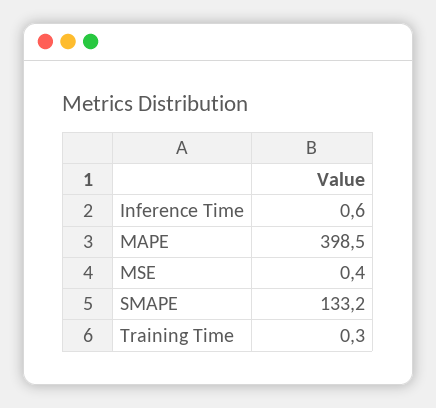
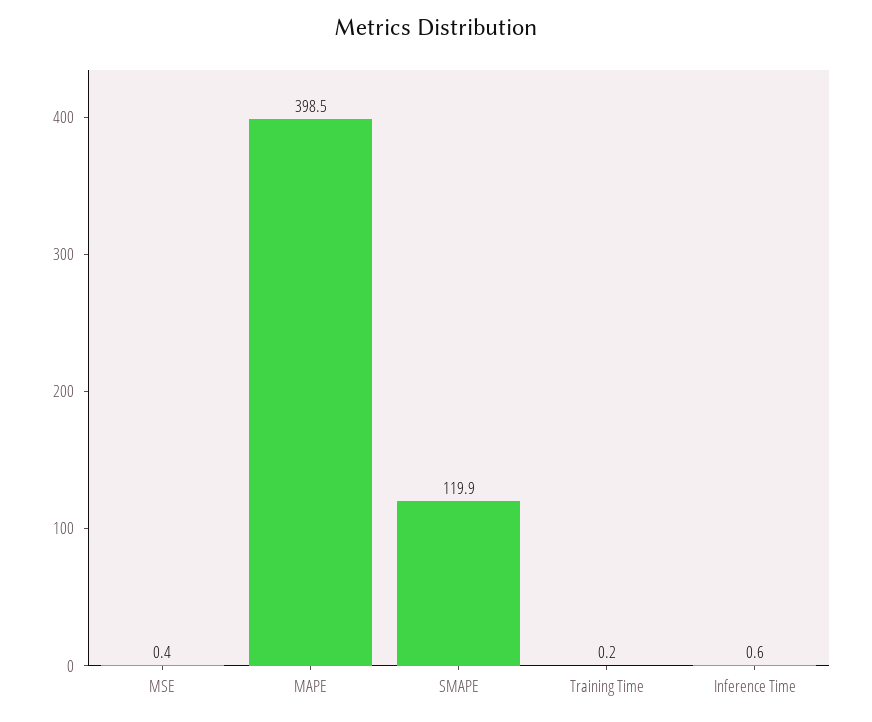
  {
    "Inference Time": 0.6,
    "MAPE": 398.5,
    "MSE": 0.4,
-   "SMAPE": 133.2,
+   "SMAPE": 119.9,
-   "Training Time": 0.3
+   "Training Time": 0.2
  }

